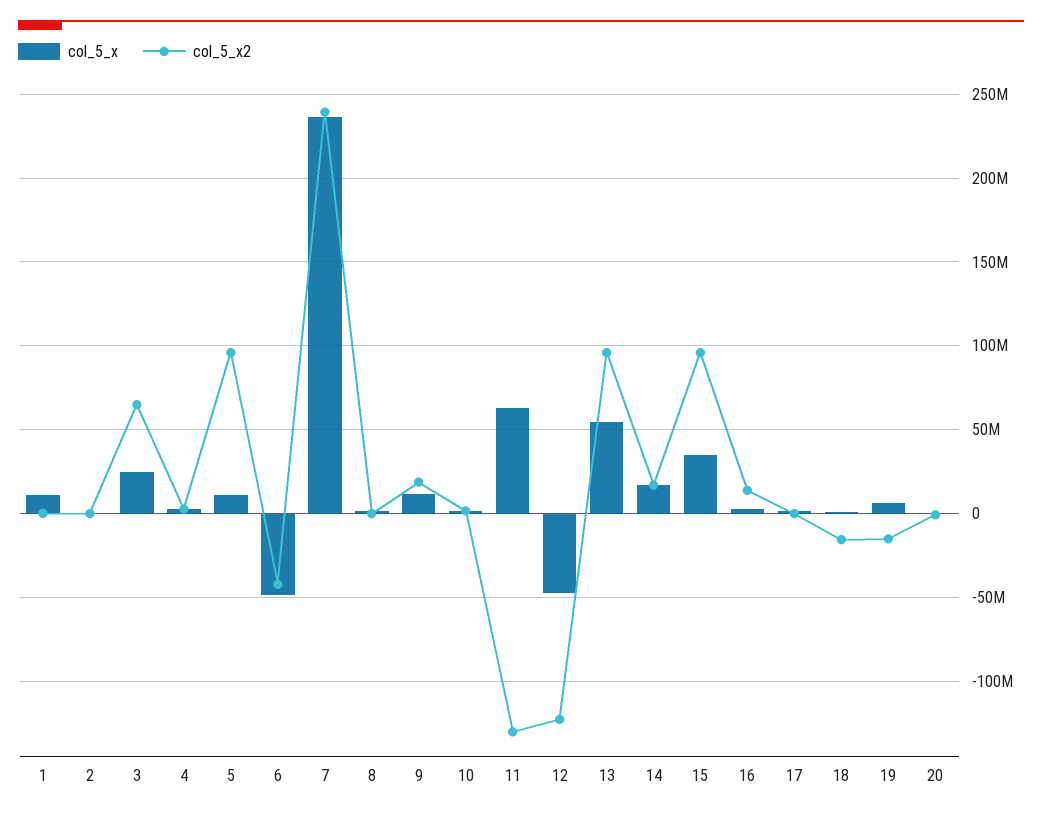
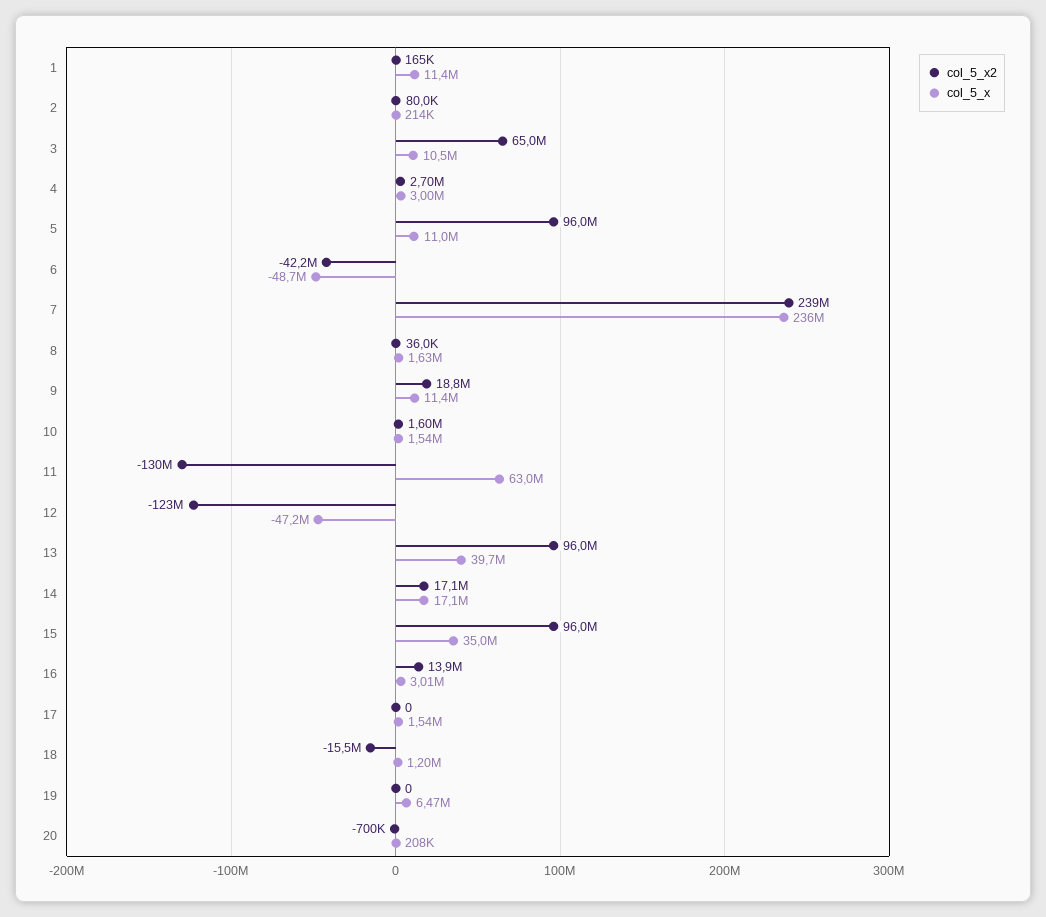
  {
    "col_5_x": {
      "1": 11400000,
      "2": 214000,
-     "3": 25000000,
+     "3": 10500000,
      "4": 3000000,
      "5": 11000000,
      "6": -48700000,
      "7": 236000000,
      "8": 1630000,
      "9": 11400000,
      "10": 1540000,
      "11": 63000000,
      "12": -47200000,
-     "13": 55000000,
+     "13": 39700000,
      "14": 17100000,
      "15": 35000000,
      "16": 3010000,
      "17": 1540000,
      "18": 1200000,
      "19": 6470000,
      "20": 208000
    },
    "col_5_x2": {
      "1": 165000,
      "2": 80000,
      "3": 65000000,
      "4": 2700000,
      "5": 96000000,
      "6": -42200000,
      "7": 239000000,
      "8": 36000,
      "9": 18800000,
      "10": 1600000,
      "11": -130000000,
      "12": -123000000,
      "13": 96000000,
      "14": 17100000,
      "15": 96000000,
      "16": 13900000,
      "17": 0,
      "18": -15500000,
-     "19": -15000000,
+     "19": 0,
      "20": -700000
    }
  }

